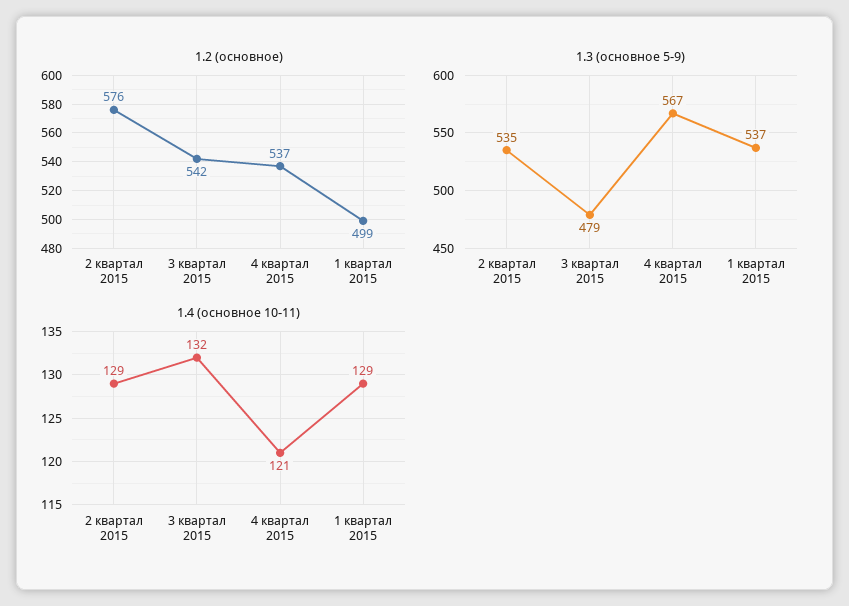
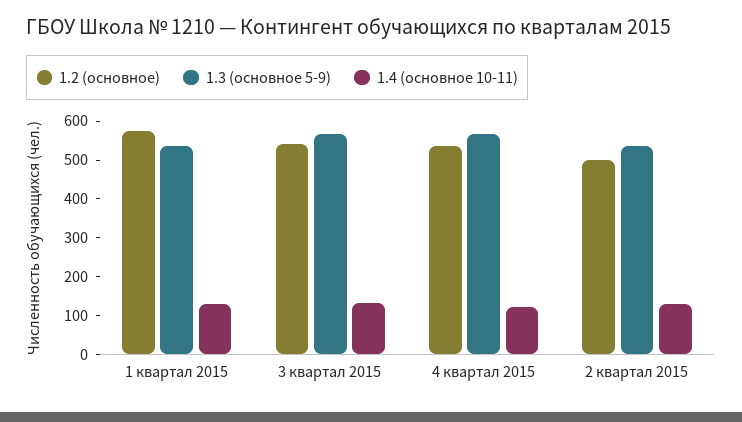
  {
    "1.2 (основное)": {
-     "2 квартал 2015": 576,
+     "2 квартал 2015": 500,
      "3 квартал 2015": 542,
      "4 квартал 2015": 537,
-     "1 квартал 2015": 499
+     "1 квартал 2015": 575
    },
    "1.3 (основное 5-9)": {
      "2 квартал 2015": 535,
-     "3 квартал 2015": 479,
+     "3 квартал 2015": 575,
      "4 квартал 2015": 567,
      "1 квартал 2015": 537
    },
    "1.4 (основное 10-11)": {
      "2 квартал 2015": 129,
      "3 квартал 2015": 132,
      "4 квартал 2015": 121,
      "1 квартал 2015": 129
    }
  }

